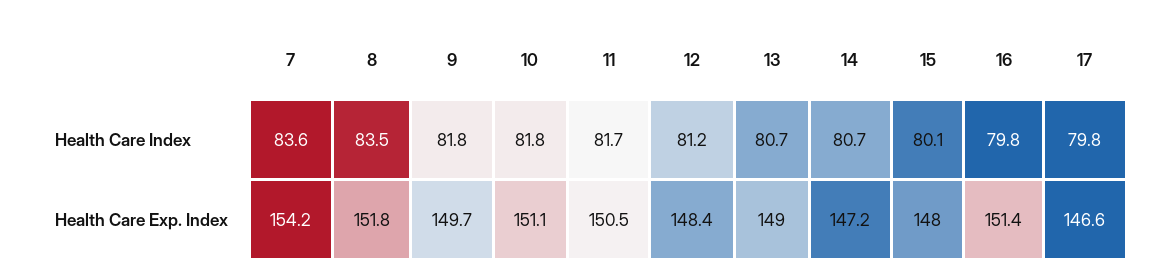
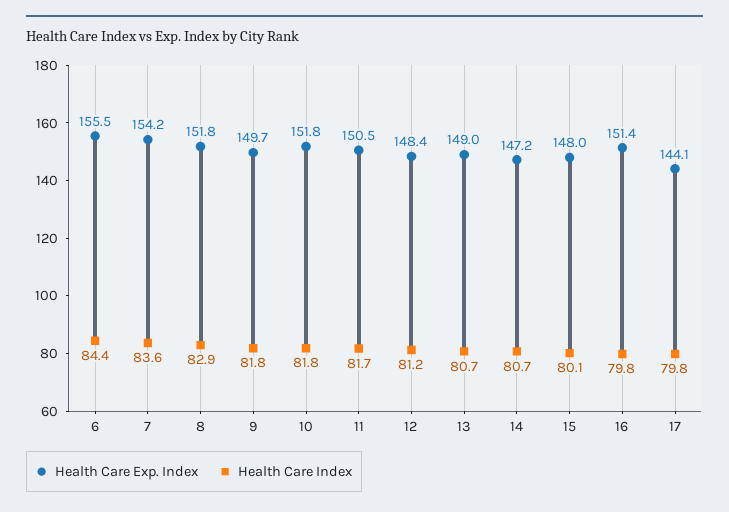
  {
    "Health Care Index": {
      "7": 83.6,
-     "8": 83.5,
+     "8": 82.9,
      "9": 81.8,
      "10": 81.8,
      "11": 81.7,
      "12": 81.2,
      "13": 80.7,
      "14": 80.7,
      "15": 80.1,
      "16": 79.8,
-     "17": 79.8
+     "17": 79.8,
+     "6": 84.4
    },
    "Health Care Exp. Index": {
      "7": 154.2,
      "8": 151.8,
      "9": 149.7,
-     "10": 151.1,
+     "10": 151.8,
      "11": 150.5,
      "12": 148.4,
      "13": 149,
      "14": 147.2,
      "15": 148,
      "16": 151.4,
-     "17": 146.6
+     "17": 144.1,
+     "6": 155.5
    }
  }

